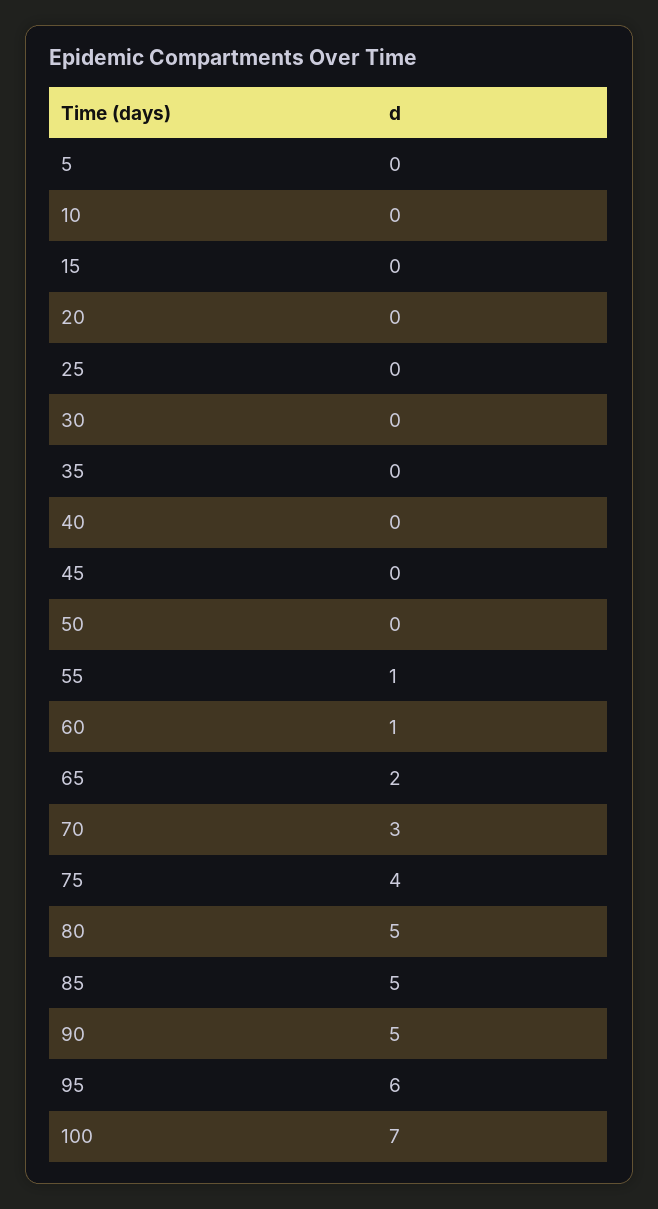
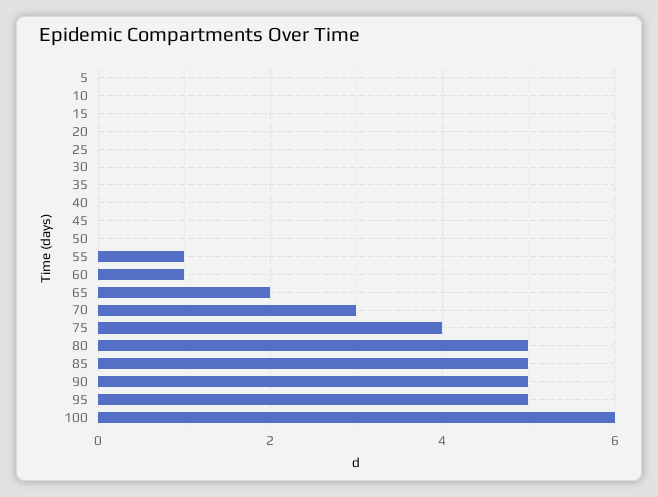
  {
    "5": 0,
    "10": 0,
    "15": 0,
    "20": 0,
    "25": 0,
    "30": 0,
    "35": 0,
    "40": 0,
    "45": 0,
    "50": 0,
    "55": 1,
    "60": 1,
    "65": 2,
    "70": 3,
    "75": 4,
    "80": 5,
    "85": 5,
    "90": 5,
-   "95": 6,
+   "95": 5,
-   "100": 7
+   "100": 6
  }

